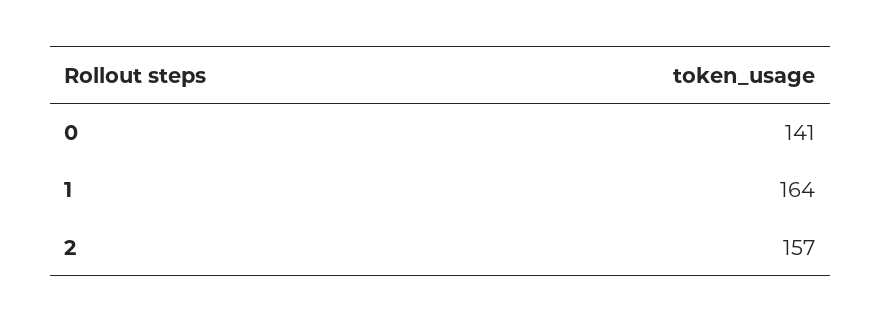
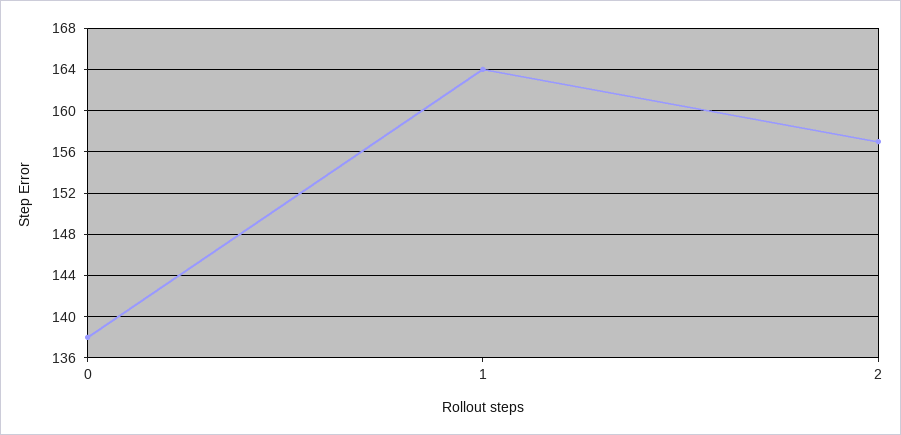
  {
-   "0": 141,
+   "0": 138,
    "1": 164,
    "2": 157
  }

